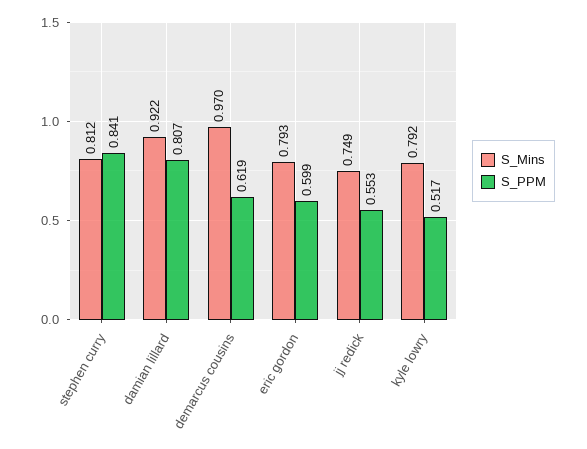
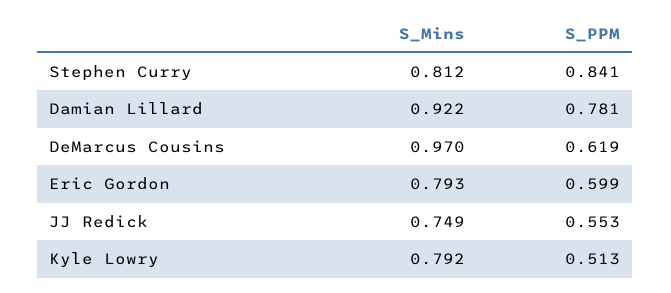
  {
    "S_Mins": {
      "stephen curry": 0.812,
      "damian lillard": 0.922,
      "demarcus cousins": 0.97,
      "eric gordon": 0.793,
      "jj redick": 0.749,
      "kyle lowry": 0.792
    },
    "S_PPM": {
      "stephen curry": 0.841,
-     "damian lillard": 0.807,
+     "damian lillard": 0.781,
      "demarcus cousins": 0.619,
      "eric gordon": 0.599,
      "jj redick": 0.553,
-     "kyle lowry": 0.517
+     "kyle lowry": 0.513
    }
  }

